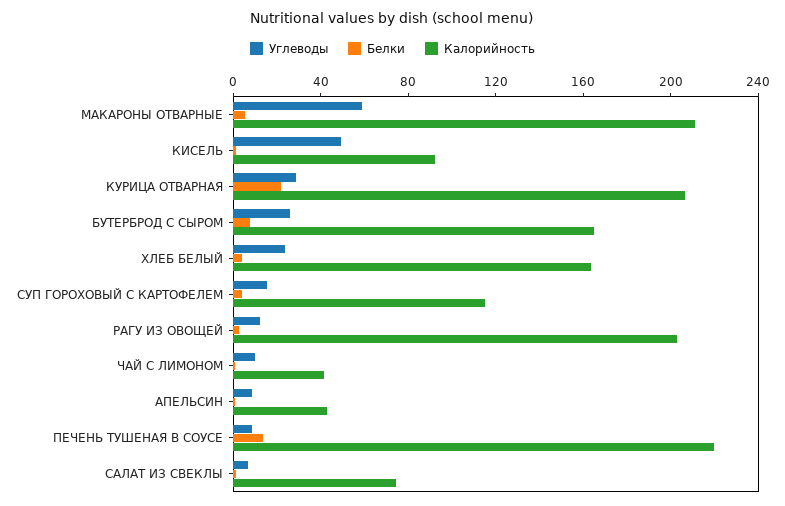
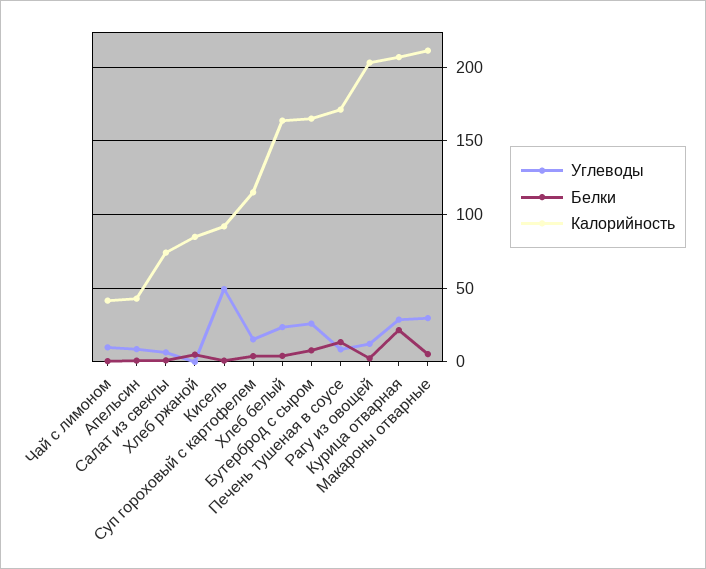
  {
    "Углеводы": {
-     "МАКАРОНЫ ОТВАРНЫЕ": 60,
+     "МАКАРОНЫ ОТВАРНЫЕ": 30,
      "КИСЕЛЬ": 50,
      "КУРИЦА ОТВАРНАЯ": 30,
      "БУТЕРБРОД С СЫРОМ": 25,
      "ХЛЕБ БЕЛЫЙ": 25,
      "СУП ГОРОХОВЫЙ С КАРТОФЕЛЕМ": 15,
      "РАГУ ИЗ ОВОЩЕЙ": 10,
      "ЧАЙ С ЛИМОНОМ": 10,
      "АПЕЛЬСИН": 10,
      "ПЕЧЕНЬ ТУШЕНАЯ В СОУСЕ": 10,
-     "САЛАТ ИЗ СВЕКЛЫ": 5
+     "САЛАТ ИЗ СВЕКЛЫ": 5,
+     "Хлеб ржаной": 0
    },
    "Белки": {
      "МАКАРОНЫ ОТВАРНЫЕ": 5,
      "КИСЕЛЬ": 0,
      "КУРИЦА ОТВАРНАЯ": 20,
      "БУТЕРБРОД С СЫРОМ": 10,
      "ХЛЕБ БЕЛЫЙ": 5,
      "СУП ГОРОХОВЫЙ С КАРТОФЕЛЕМ": 5,
      "РАГУ ИЗ ОВОЩЕЙ": 5,
      "ЧАЙ С ЛИМОНОМ": 0,
      "АПЕЛЬСИН": 0,
      "ПЕЧЕНЬ ТУШЕНАЯ В СОУСЕ": 15,
-     "САЛАТ ИЗ СВЕКЛЫ": 0
+     "САЛАТ ИЗ СВЕКЛЫ": 0,
+     "Хлеб ржаной": 5
    },
    "Калорийность": {
      "МАКАРОНЫ ОТВАРНЫЕ": 210,
      "КИСЕЛЬ": 90,
      "КУРИЦА ОТВАРНАЯ": 205,
      "БУТЕРБРОД С СЫРОМ": 165,
      "ХЛЕБ БЕЛЫЙ": 165,
      "СУП ГОРОХОВЫЙ С КАРТОФЕЛЕМ": 115,
      "РАГУ ИЗ ОВОЩЕЙ": 205,
      "ЧАЙ С ЛИМОНОМ": 40,
      "АПЕЛЬСИН": 45,
-     "ПЕЧЕНЬ ТУШЕНАЯ В СОУСЕ": 220,
+     "ПЕЧЕНЬ ТУШЕНАЯ В СОУСЕ": 170,
-     "САЛАТ ИЗ СВЕКЛЫ": 75
+     "САЛАТ ИЗ СВЕКЛЫ": 75,
+     "Хлеб ржаной": 85
    }
  }

